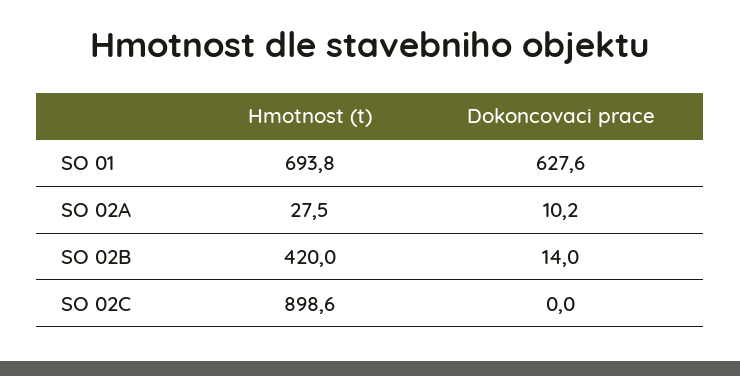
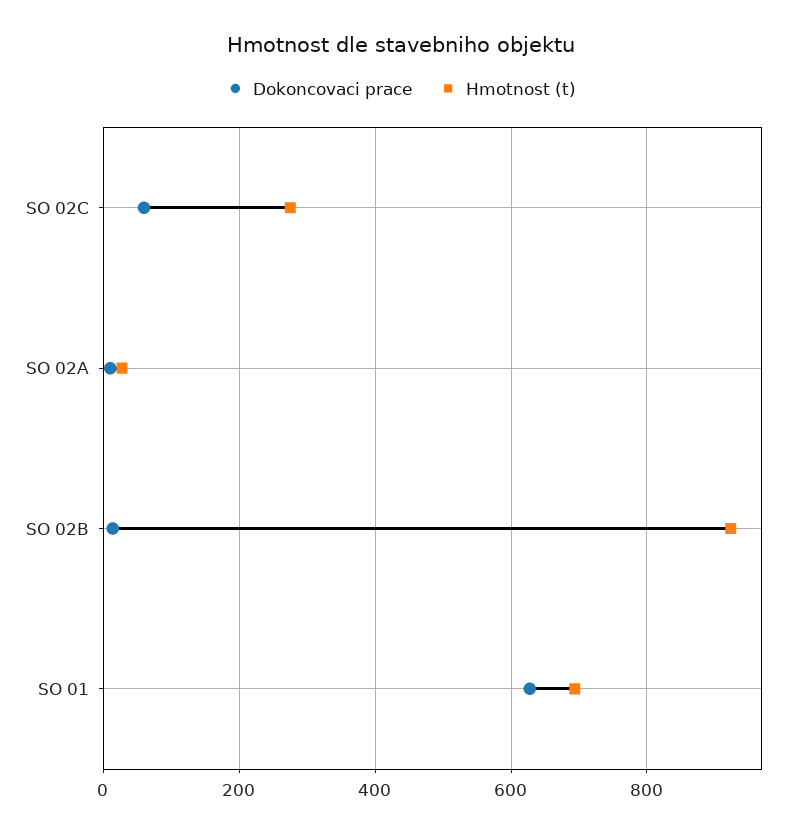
  {
    "Hmotnost (t)": {
      "SO 01": 693.8,
      "SO 02A": 27.5,
-     "SO 02B": 420,
+     "SO 02B": 920,
-     "SO 02C": 898.6
+     "SO 02C": 280
    },
    "Dokoncovaci prace": {
      "SO 01": 627.6,
      "SO 02A": 10.2,
      "SO 02B": 14,
-     "SO 02C": 0
+     "SO 02C": 60
    }
  }

